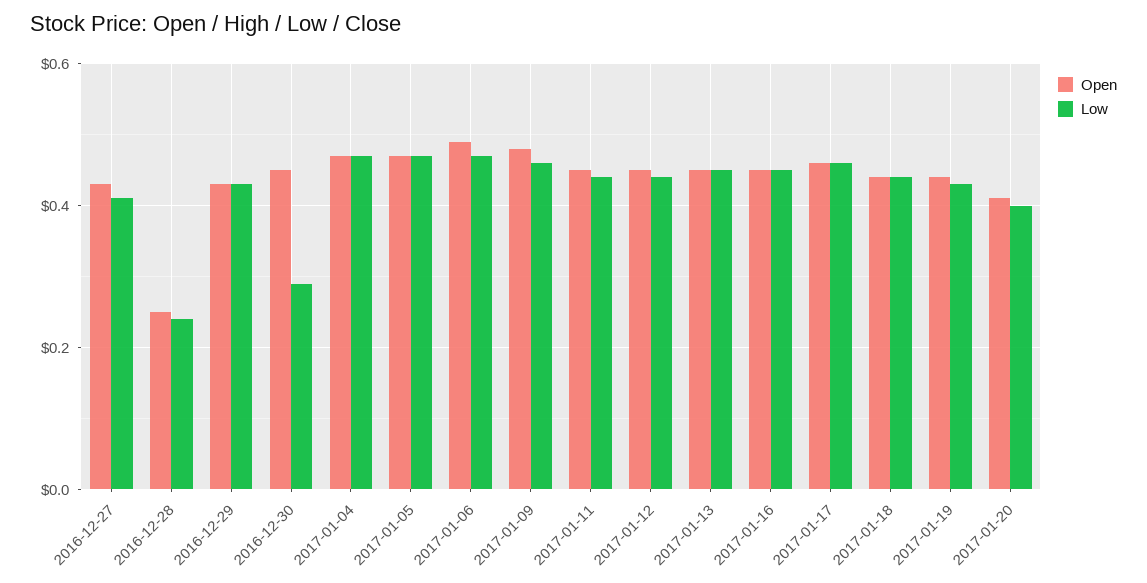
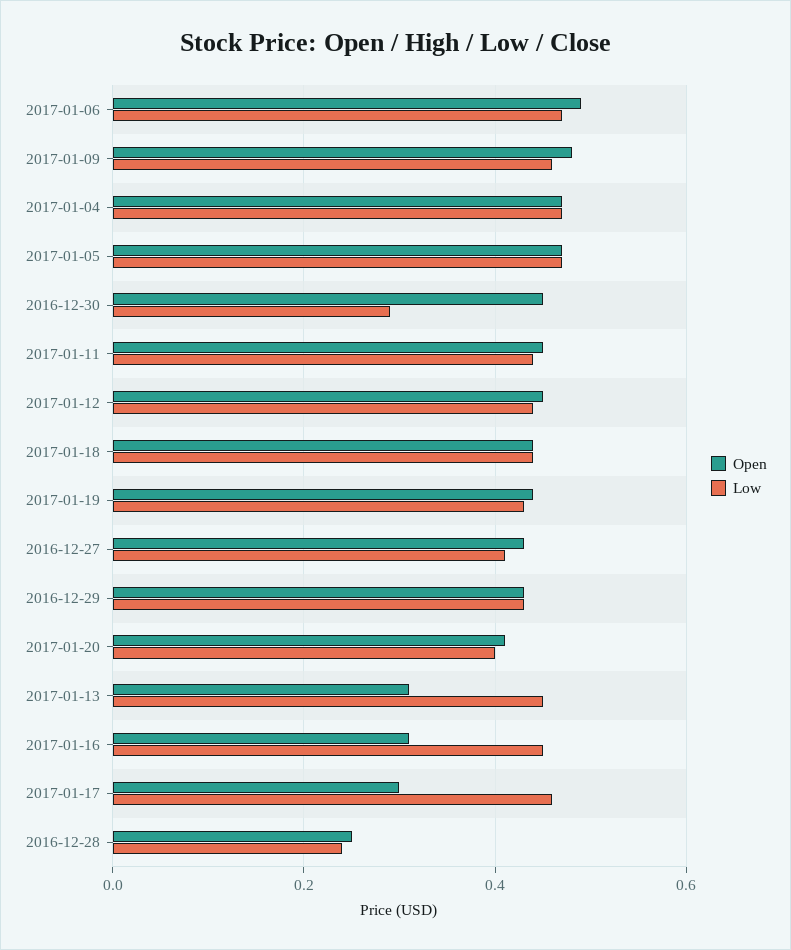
  {
    "Open": {
      "2016-12-27": 0.45,
      "2016-12-28": 0.25,
      "2016-12-29": 0.45,
      "2016-12-30": 0.45,
      "2017-01-04": 0.45,
      "2017-01-05": 0.45,
      "2017-01-06": 0.5,
      "2017-01-09": 0.5,
      "2017-01-11": 0.45,
      "2017-01-12": 0.45,
-     "2017-01-13": 0.45,
+     "2017-01-13": 0.3,
-     "2017-01-16": 0.45,
+     "2017-01-16": 0.3,
-     "2017-01-17": 0.45,
+     "2017-01-17": 0.3,
      "2017-01-18": 0.45,
      "2017-01-19": 0.45,
      "2017-01-20": 0.4
    },
    "Low": {
      "2016-12-27": 0.4,
      "2016-12-28": 0.25,
      "2016-12-29": 0.45,
      "2016-12-30": 0.3,
      "2017-01-04": 0.45,
      "2017-01-05": 0.45,
      "2017-01-06": 0.45,
      "2017-01-09": 0.45,
      "2017-01-11": 0.45,
      "2017-01-12": 0.45,
      "2017-01-13": 0.45,
      "2017-01-16": 0.45,
      "2017-01-17": 0.45,
      "2017-01-18": 0.45,
      "2017-01-19": 0.45,
      "2017-01-20": 0.4
    }
  }

